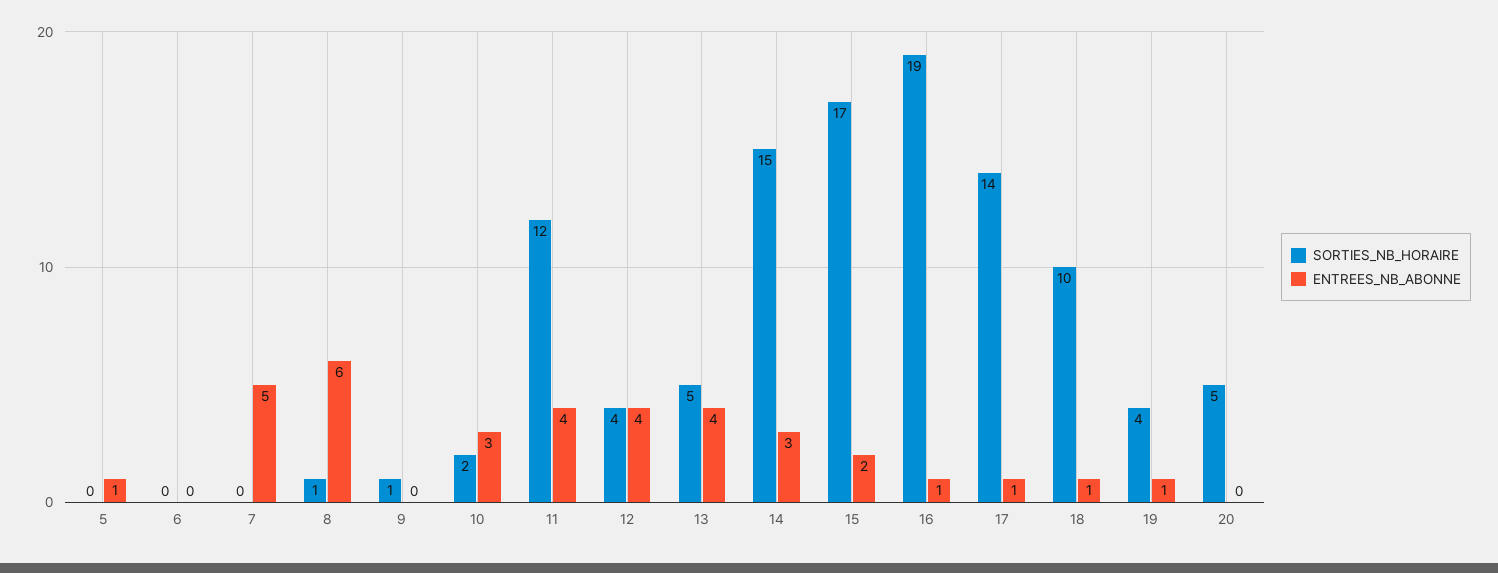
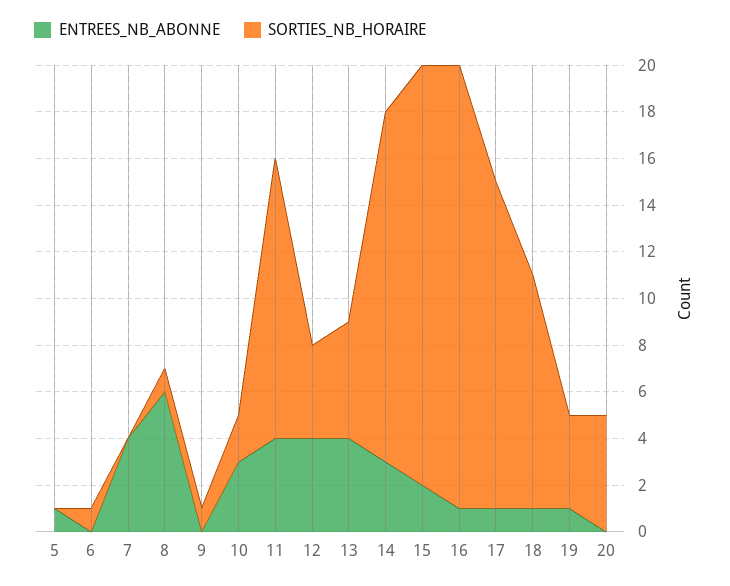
  {
    "SORTIES_NB_HORAIRE": {
      "5": 0,
-     "6": 0,
+     "6": 1,
      "7": 0,
      "8": 1,
      "9": 1,
      "10": 2,
      "11": 12,
      "12": 4,
      "13": 5,
      "14": 15,
-     "15": 17,
+     "15": 18,
      "16": 19,
      "17": 14,
      "18": 10,
      "19": 4,
      "20": 5
    },
    "ENTREES_NB_ABONNE": {
      "5": 1,
      "6": 0,
-     "7": 5,
+     "7": 4,
      "8": 6,
      "9": 0,
      "10": 3,
      "11": 4,
      "12": 4,
      "13": 4,
      "14": 3,
      "15": 2,
      "16": 1,
      "17": 1,
      "18": 1,
      "19": 1,
      "20": 0
    }
  }

